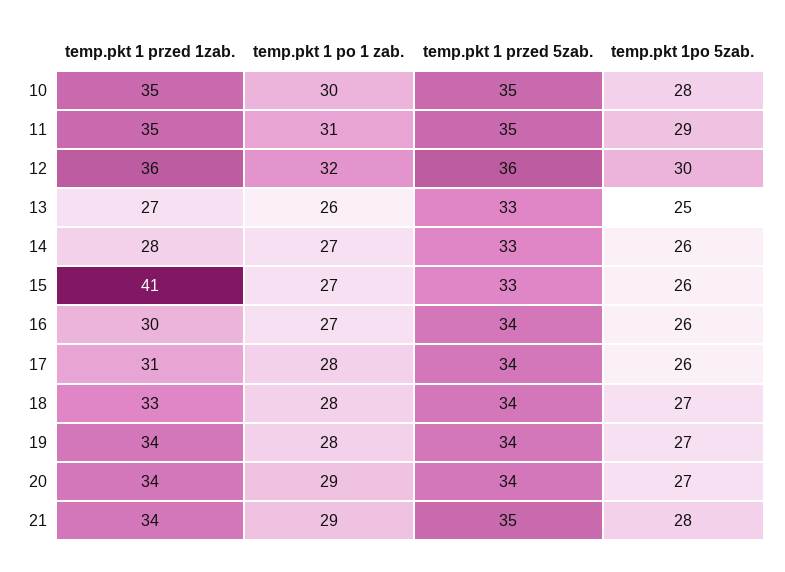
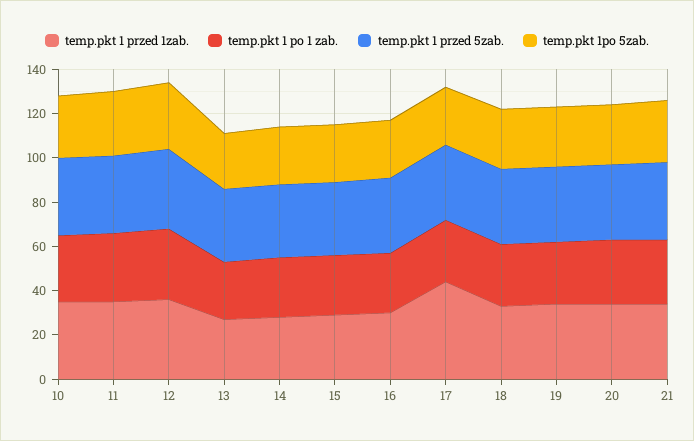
  {
    "temp.pkt 1 przed 1zab.": {
      "10": 35,
      "11": 35,
      "12": 36,
      "13": 27,
      "14": 28,
-     "15": 41,
+     "15": 30,
      "16": 30,
-     "17": 31,
+     "17": 45,
      "18": 33,
      "19": 34,
      "20": 34,
      "21": 34
    },
    "temp.pkt 1 po 1 zab.": {
      "10": 30,
      "11": 31,
      "12": 32,
      "13": 26,
      "14": 27,
      "15": 27,
      "16": 27,
      "17": 28,
      "18": 28,
      "19": 28,
      "20": 29,
      "21": 29
    },
    "temp.pkt 1 przed 5zab.": {
      "10": 35,
      "11": 35,
      "12": 36,
      "13": 33,
      "14": 33,
      "15": 33,
      "16": 34,
      "17": 34,
      "18": 34,
      "19": 34,
      "20": 34,
      "21": 35
    },
    "temp.pkt 1po 5zab.": {
      "10": 28,
      "11": 29,
      "12": 30,
      "13": 25,
      "14": 26,
      "15": 26,
      "16": 26,
      "17": 26,
      "18": 27,
      "19": 27,
      "20": 27,
      "21": 28
    }
  }

